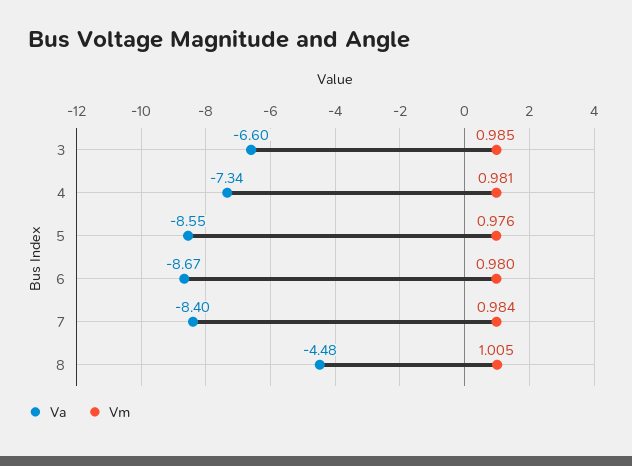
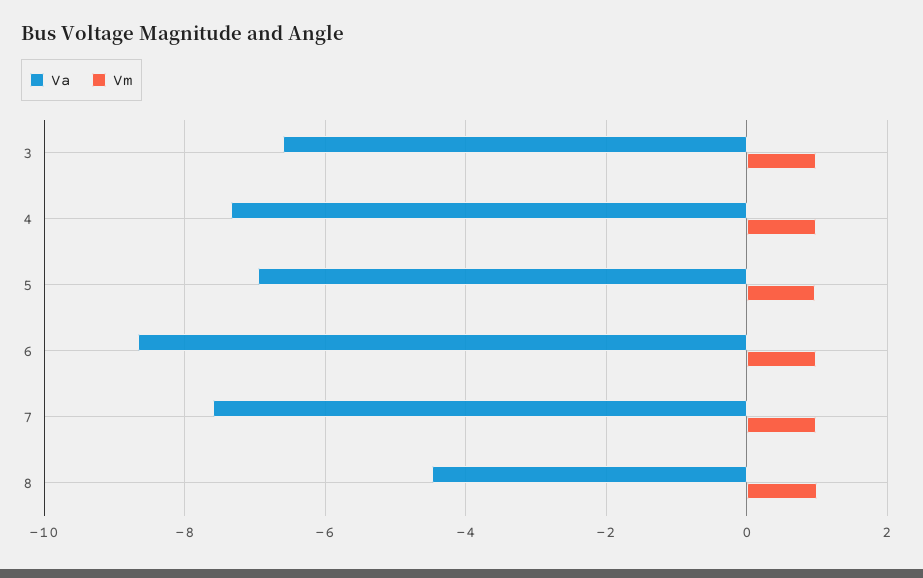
  {
    "Va": {
      "3": -6.6,
      "4": -7.34,
-     "5": -8.55,
+     "5": -7,
      "6": -8.67,
-     "7": -8.4,
+     "7": -7.6,
      "8": -4.48
    },
    "Vm": {
      "3": 0.985,
      "4": 0.981,
      "5": 0.976,
      "6": 0.98,
      "7": 0.984,
      "8": 1.005
    }
  }

